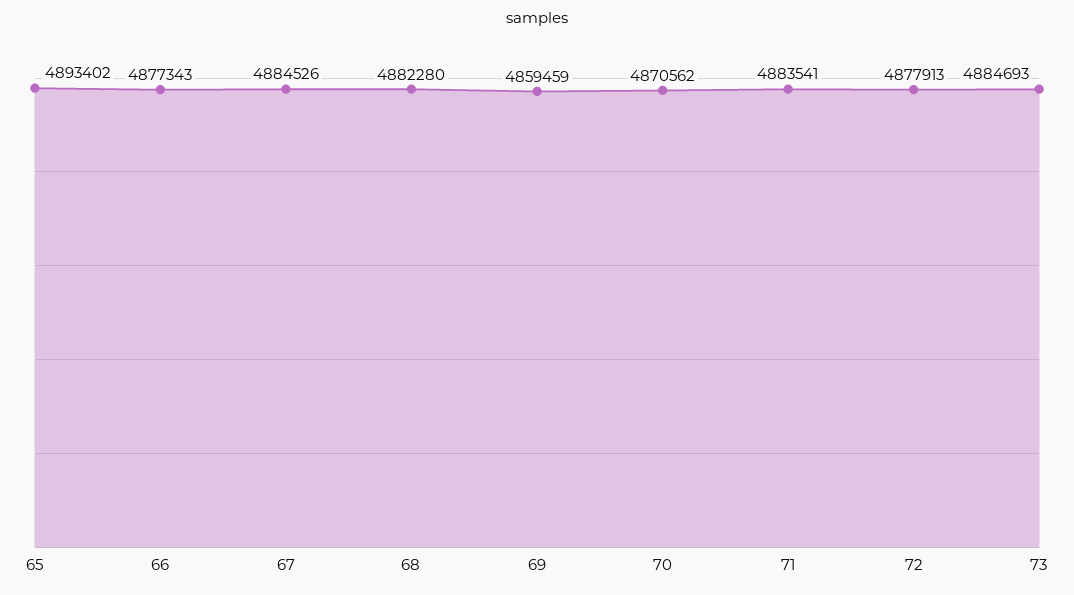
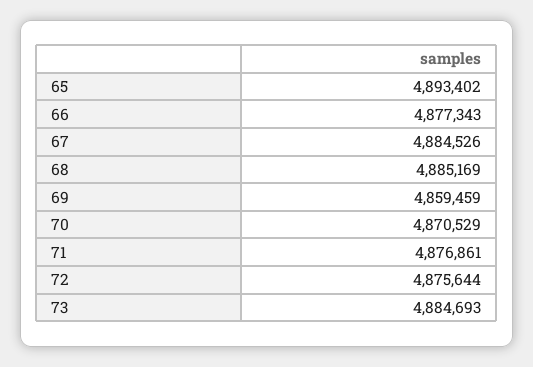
  {
    "65": 4893402,
    "66": 4877343,
    "67": 4884526,
-   "68": 4882280,
+   "68": 4885169,
    "69": 4859459,
-   "70": 4870562,
+   "70": 4870529,
-   "71": 4883541,
+   "71": 4876861,
-   "72": 4877913,
+   "72": 4875644,
    "73": 4884693
  }

